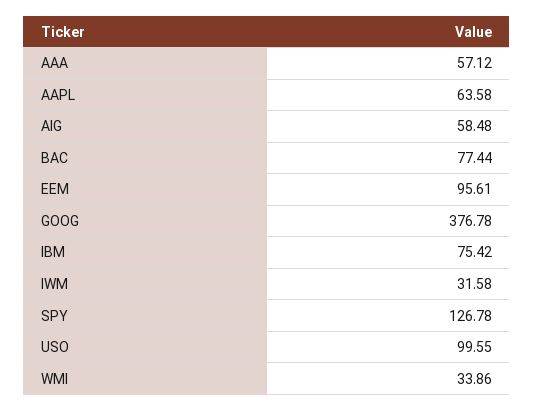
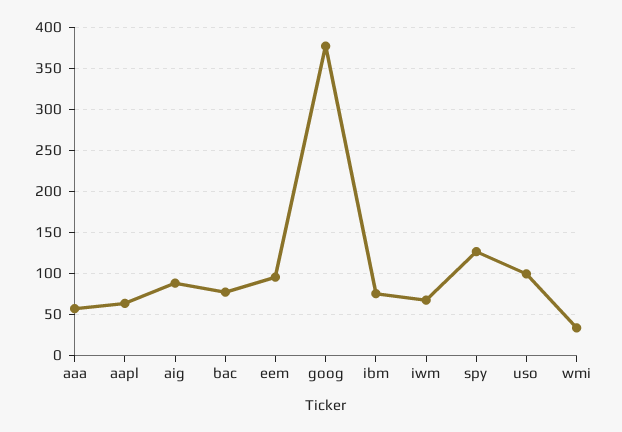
  {
    "AAA": 57.12,
    "AAPL": 63.58,
-   "AIG": 58.48,
+   "AIG": 90,
    "BAC": 77.44,
    "EEM": 95.61,
    "GOOG": 376.78,
    "IBM": 75.42,
-   "IWM": 31.58,
+   "IWM": 70,
    "SPY": 126.78,
    "USO": 99.55,
    "WMI": 33.86
  }

